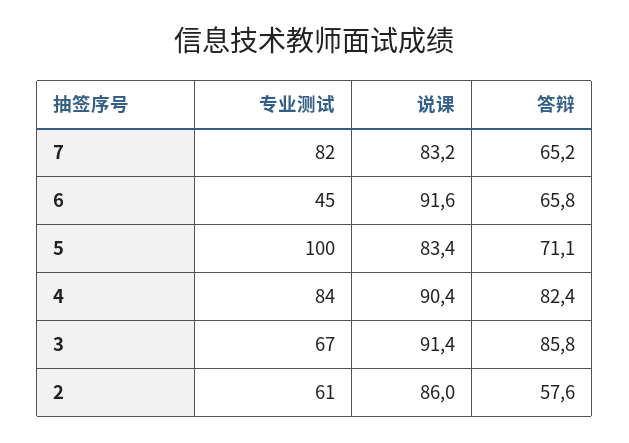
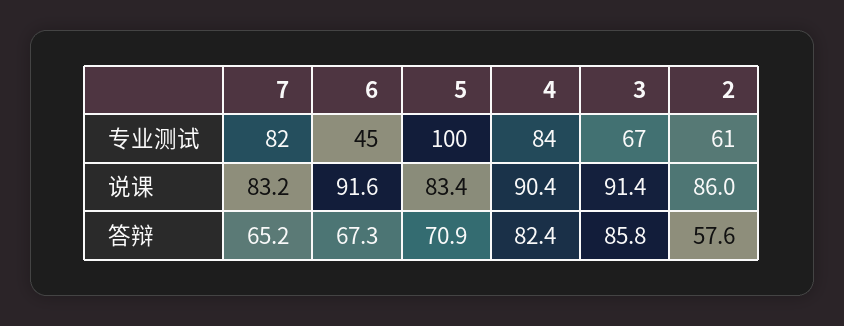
  {
    "专业测试": {
      "7": 82,
      "6": 45,
      "5": 100,
      "4": 84,
      "3": 67,
      "2": 61
    },
    "说课": {
      "7": 83.2,
      "6": 91.6,
      "5": 83.4,
      "4": 90.4,
      "3": 91.4,
      "2": 86
    },
    "答辩": {
      "7": 65.2,
-     "6": 65.8,
+     "6": 67.3,
-     "5": 71.1,
+     "5": 70.9,
      "4": 82.4,
      "3": 85.8,
      "2": 57.6
    }
  }

